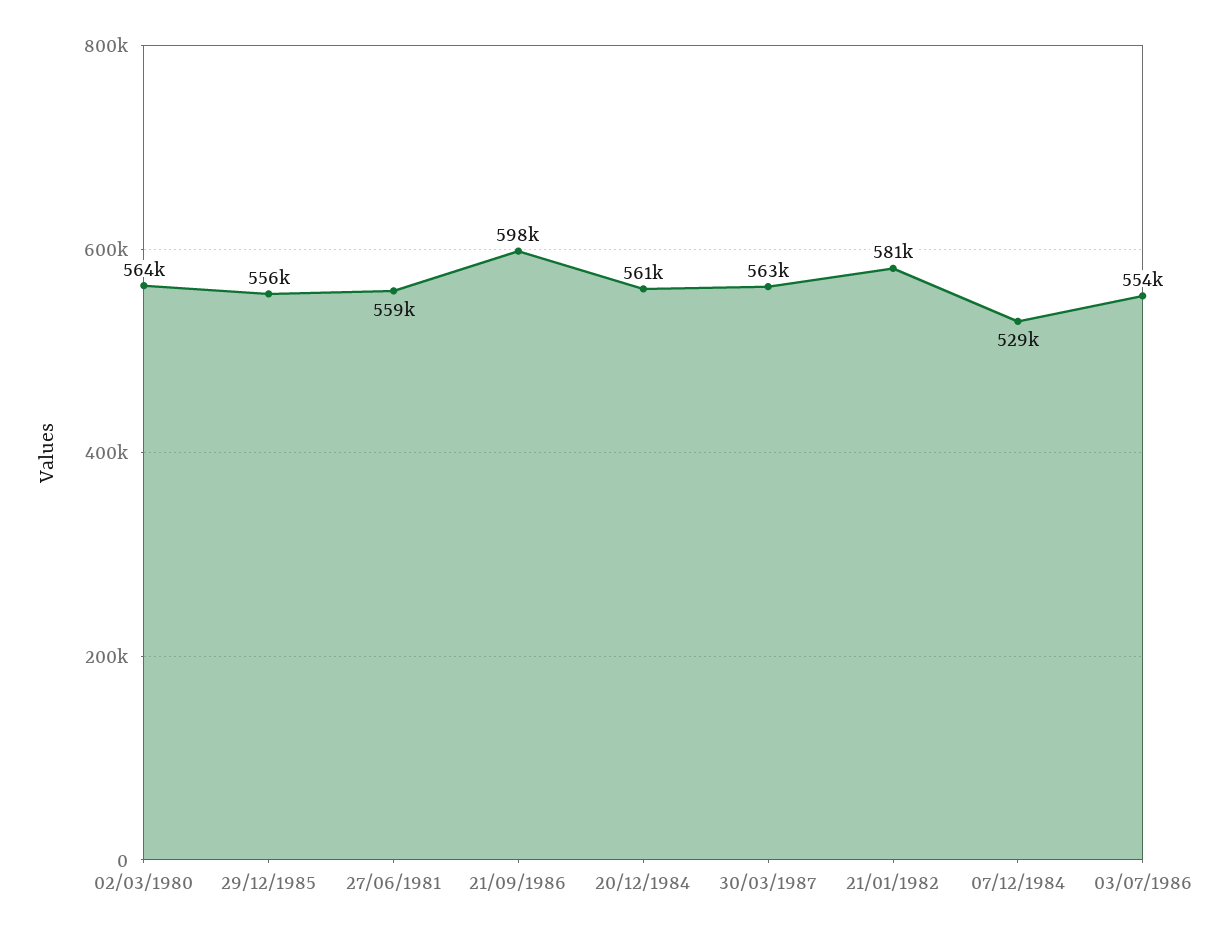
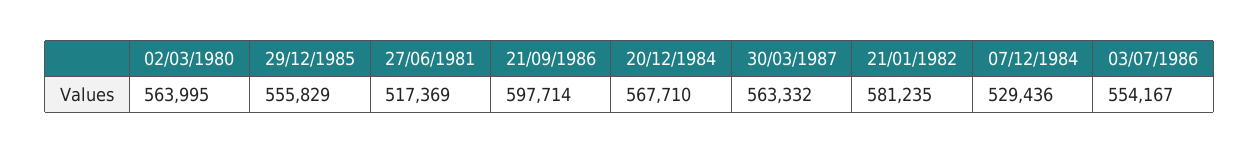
  {
    "02/03/1980": 563995,
    "29/12/1985": 555829,
-   "27/06/1981": 559000,
+   "27/06/1981": 517369,
    "21/09/1986": 597714,
-   "20/12/1984": 561000,
+   "20/12/1984": 567710,
    "30/03/1987": 563332,
    "21/01/1982": 581235,
    "07/12/1984": 529436,
    "03/07/1986": 554167
  }

